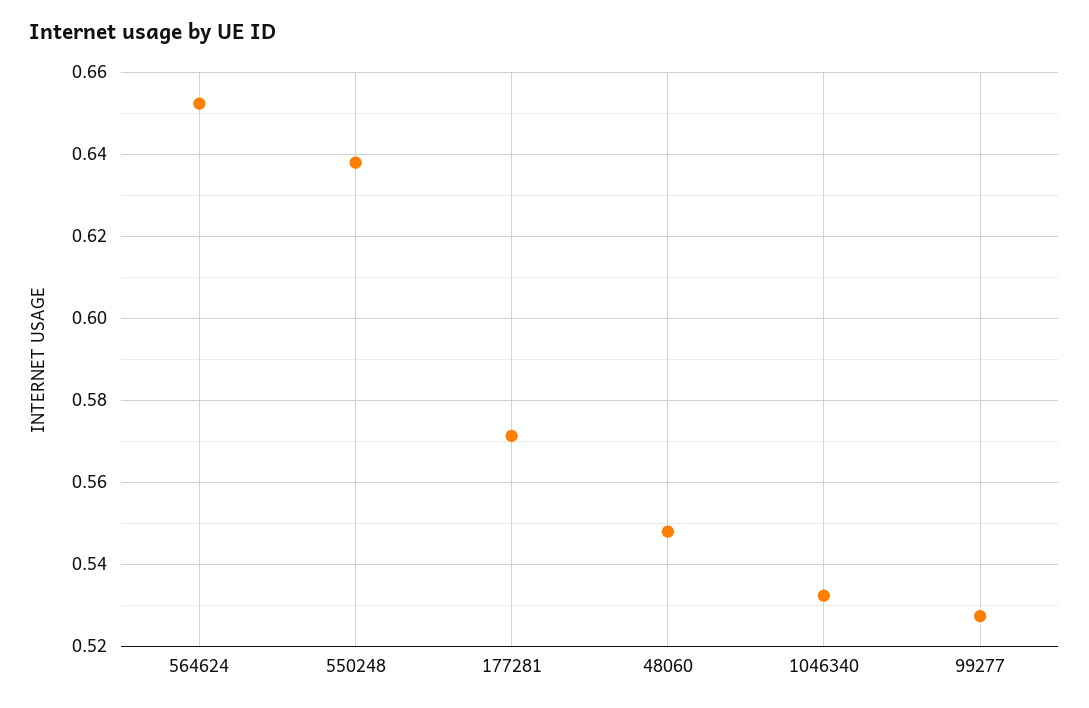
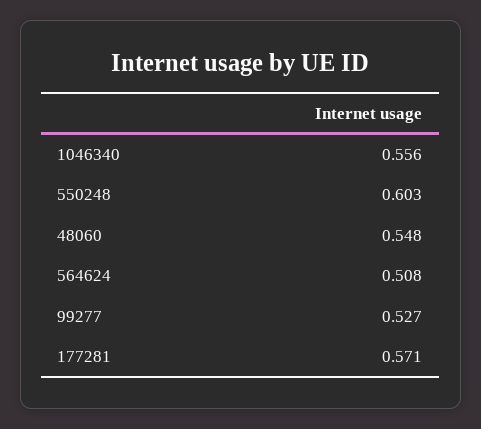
  {
-   "564624": 0.652,
+   "564624": 0.508,
-   "550248": 0.638,
+   "550248": 0.603,
    "177281": 0.571,
    "48060": 0.548,
-   "1046340": 0.532,
+   "1046340": 0.556,
    "99277": 0.527
  }

